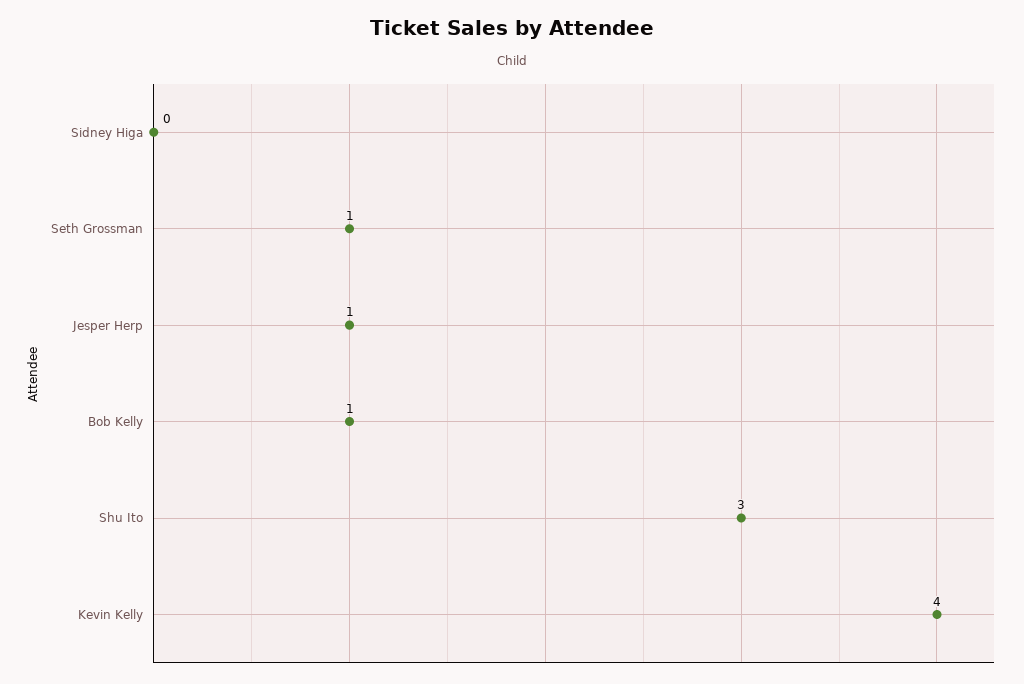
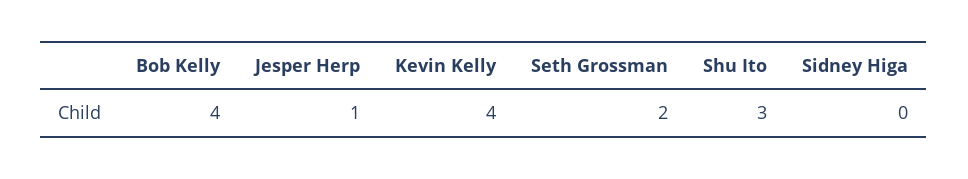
  {
    "Sidney Higa": 0,
-   "Seth Grossman": 1,
+   "Seth Grossman": 2,
    "Jesper Herp": 1,
-   "Bob Kelly": 1,
+   "Bob Kelly": 4,
    "Shu Ito": 3,
    "Kevin Kelly": 4
  }

